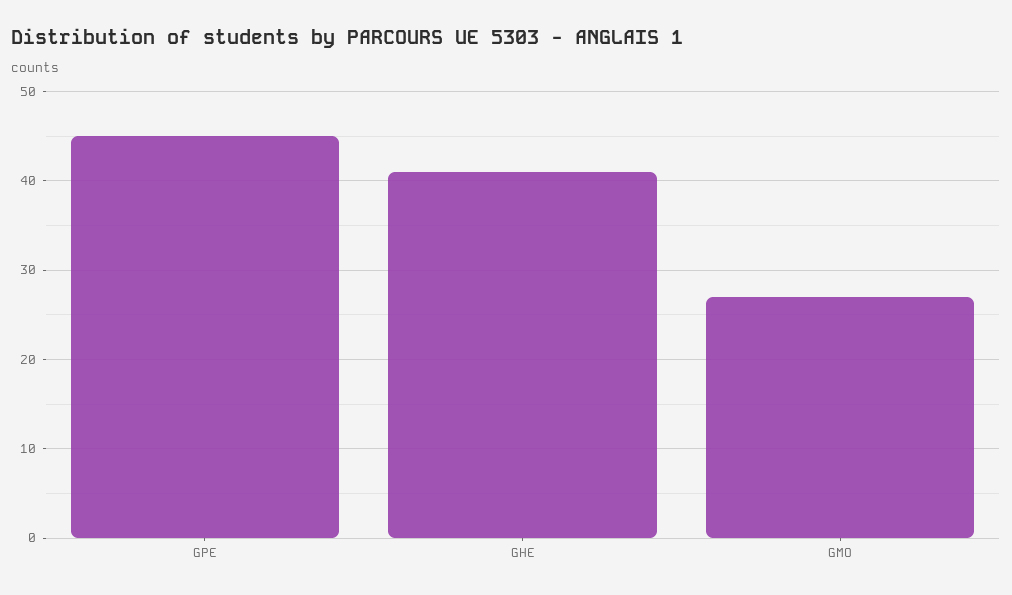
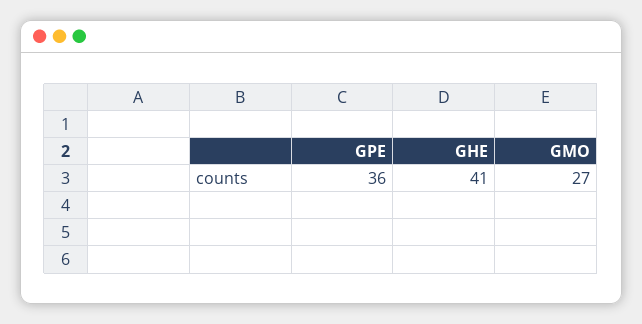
  {
-   "GPE": 45,
+   "GPE": 36,
    "GHE": 41,
    "GMO": 27
  }

